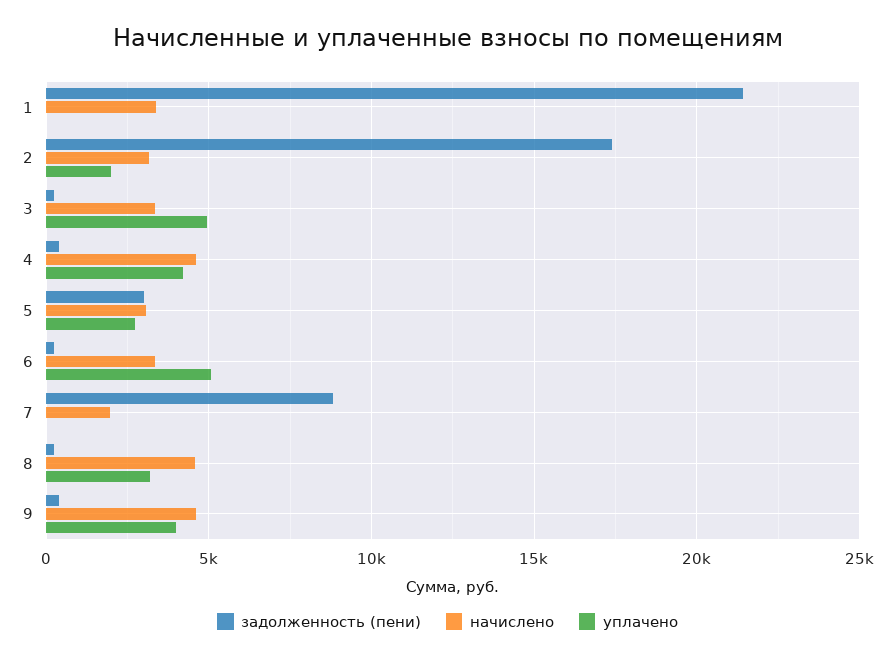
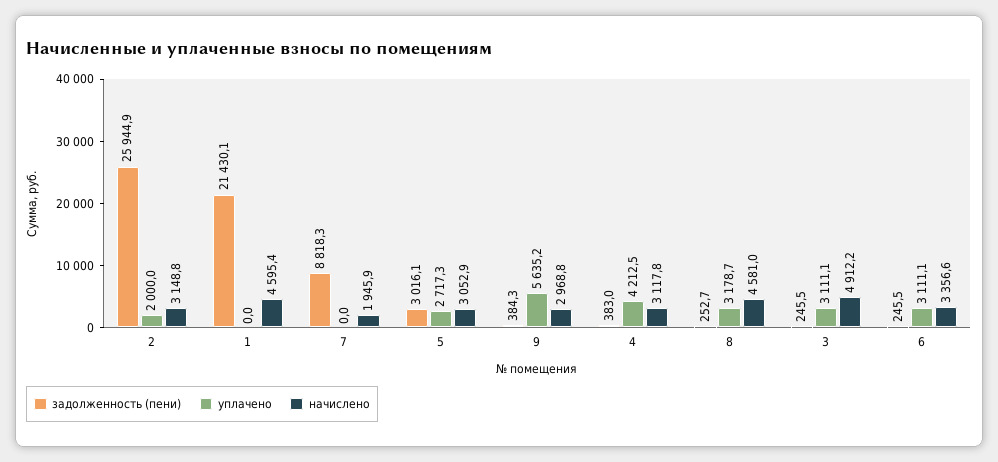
  {
    "задолженность (пени)": {
      "1": 21430.1,
-     "2": 17500,
+     "2": 25944.9,
      "3": 245.5,
      "4": 383,
      "5": 3016.1,
      "6": 245.5,
      "7": 8818.3,
      "8": 252.7,
      "9": 384.3
    },
    "начислено": {
-     "1": 3500,
+     "1": 4595.4,
      "2": 3148.8,
-     "3": 3500,
+     "3": 4912.2,
-     "4": 4500,
+     "4": 3117.8,
      "5": 3052.9,
      "6": 3356.6,
      "7": 1945.9,
      "8": 4581,
-     "9": 4500
+     "9": 2968.8
    },
    "уплачено": {
      "1": 0,
      "2": 2000,
-     "3": 5000,
+     "3": 3111.1,
      "4": 4212.5,
      "5": 2717.3,
-     "6": 5000,
+     "6": 3111.1,
      "7": 0,
      "8": 3178.7,
-     "9": 4000
+     "9": 5635.2
    }
  }

